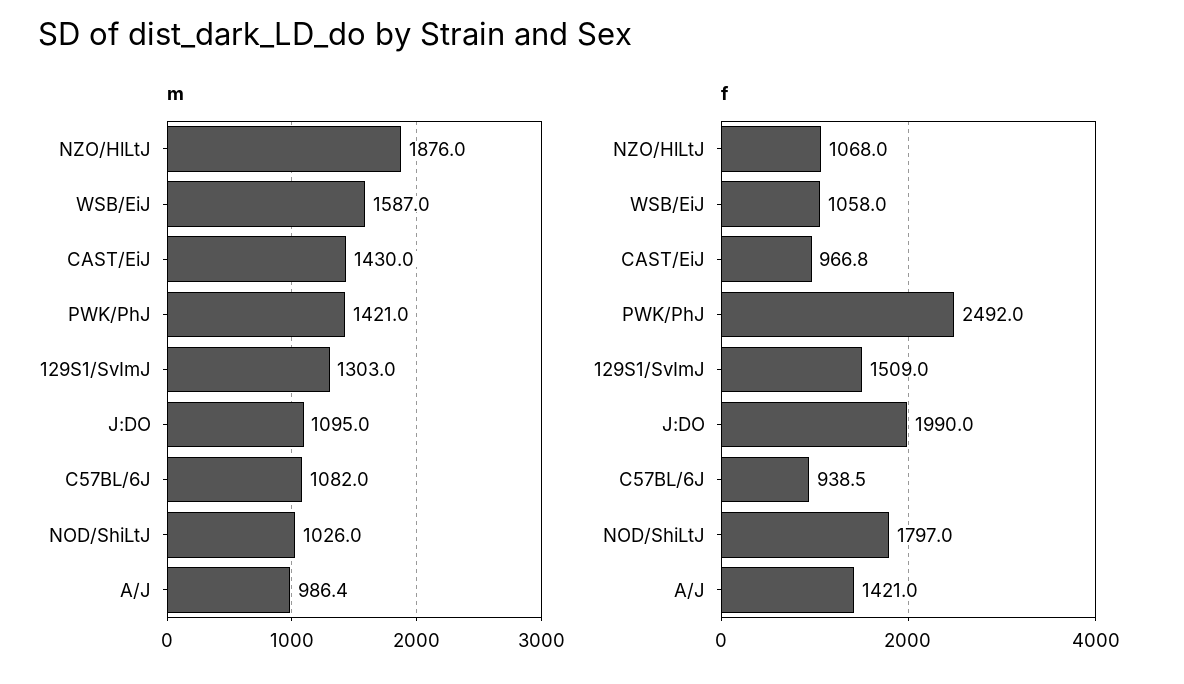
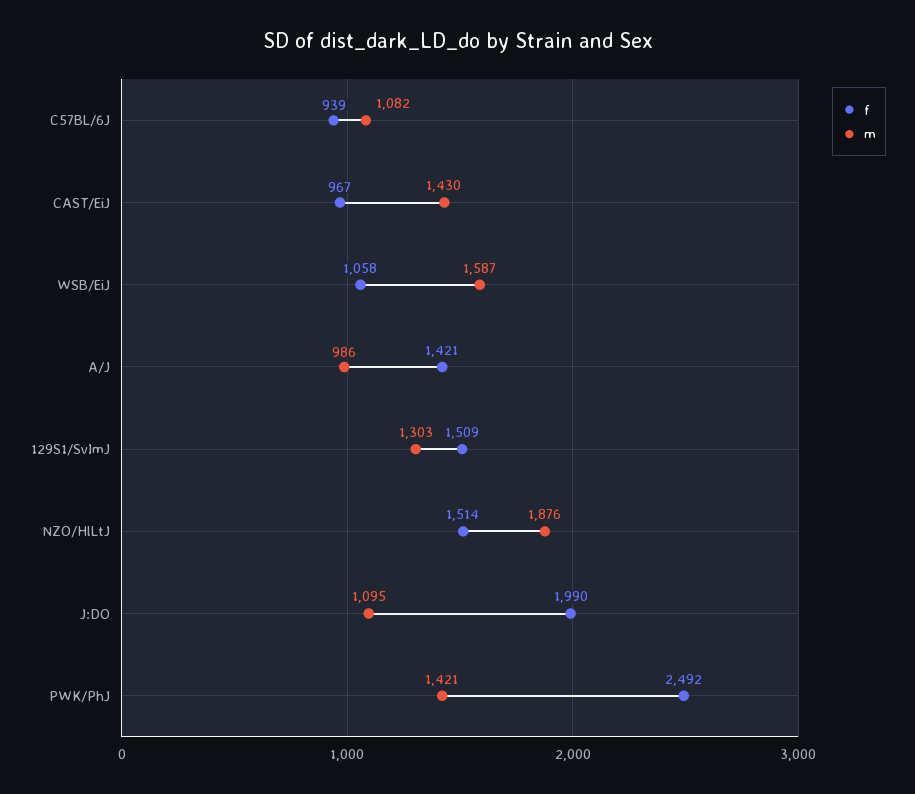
  {
    "m": {
      "NZO/HlLtJ": 1876,
      "WSB/EiJ": 1587,
      "CAST/EiJ": 1430,
      "PWK/PhJ": 1421,
      "129S1/SvImJ": 1303,
      "J:DO": 1095,
      "C57BL/6J": 1082,
-     "NOD/ShiLtJ": 1026,
      "A/J": 986.4
    },
    "f": {
-     "NZO/HlLtJ": 1068,
+     "NZO/HlLtJ": 1514,
      "WSB/EiJ": 1058,
      "CAST/EiJ": 966.8,
      "PWK/PhJ": 2492,
      "129S1/SvImJ": 1509,
      "J:DO": 1990,
      "C57BL/6J": 938.5,
-     "NOD/ShiLtJ": 1797,
      "A/J": 1421
    }
  }

